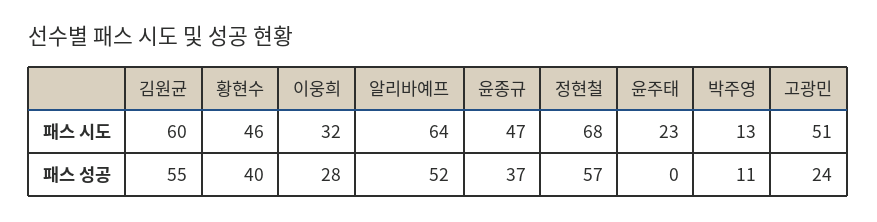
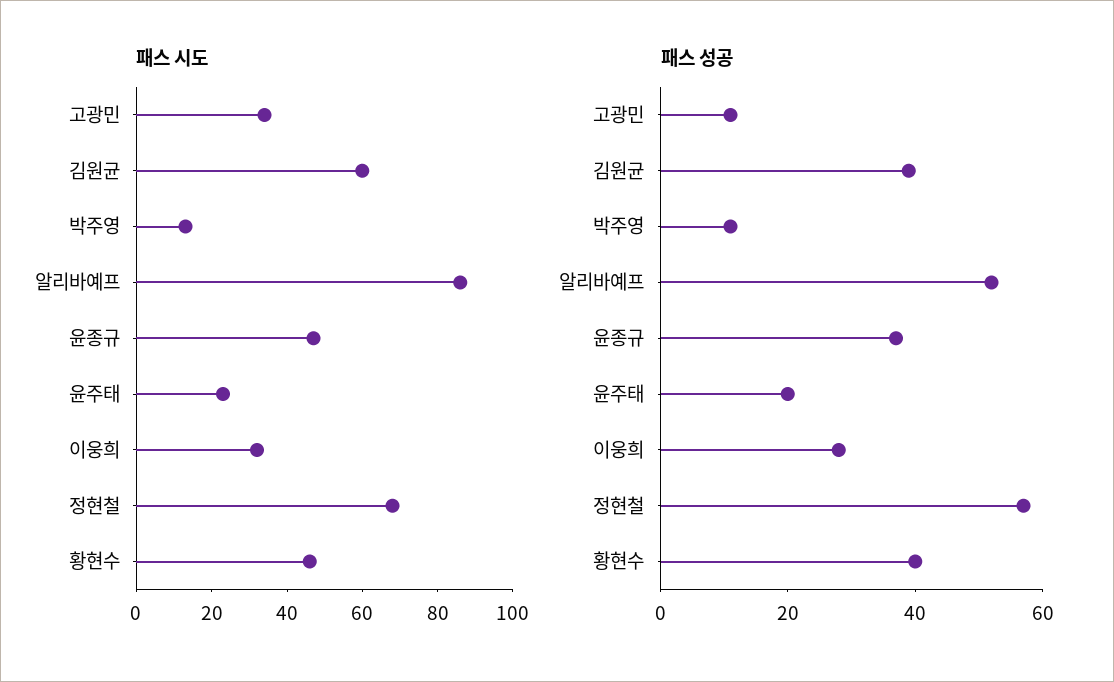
  {
    "패스 시도": {
      "김원균": 60,
      "황현수": 46,
      "이웅희": 32,
-     "알리바예프": 64,
+     "알리바예프": 85,
      "윤종규": 47,
      "정현철": 68,
      "윤주태": 23,
      "박주영": 13,
-     "고광민": 51
+     "고광민": 35
    },
    "패스 성공": {
-     "김원균": 55,
+     "김원균": 40,
      "황현수": 40,
      "이웅희": 28,
      "알리바예프": 52,
      "윤종규": 37,
      "정현철": 57,
-     "윤주태": 0,
+     "윤주태": 20,
      "박주영": 11,
-     "고광민": 24
+     "고광민": 10
    }
  }

